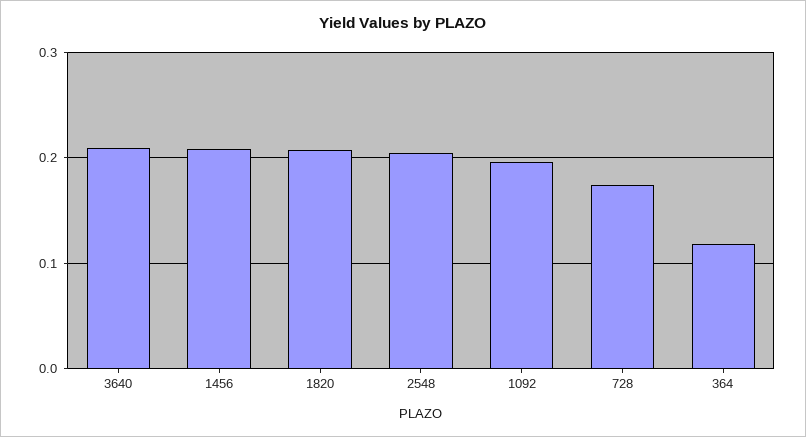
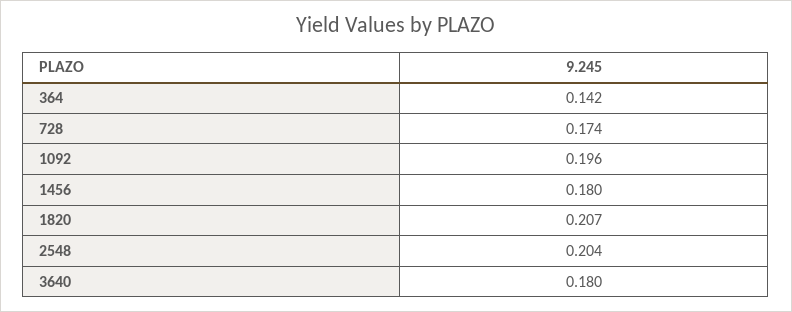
  {
-   "3640": 0.21,
+   "3640": 0.18,
-   "1456": 0.21,
+   "1456": 0.18,
    "1820": 0.207,
    "2548": 0.204,
    "1092": 0.196,
    "728": 0.174,
-   "364": 0.12
+   "364": 0.142
  }

